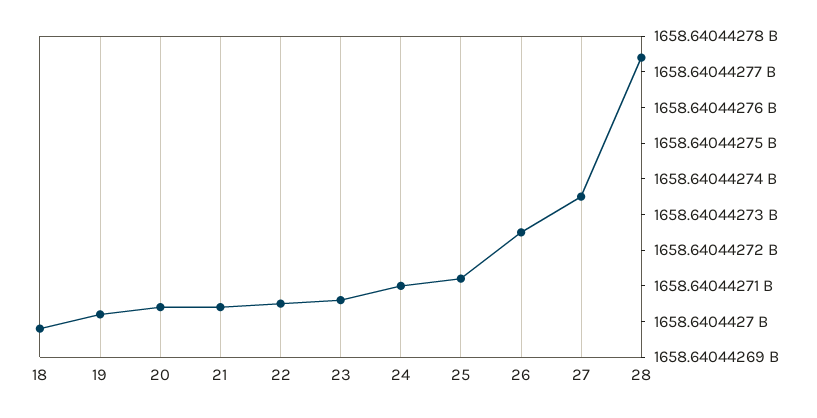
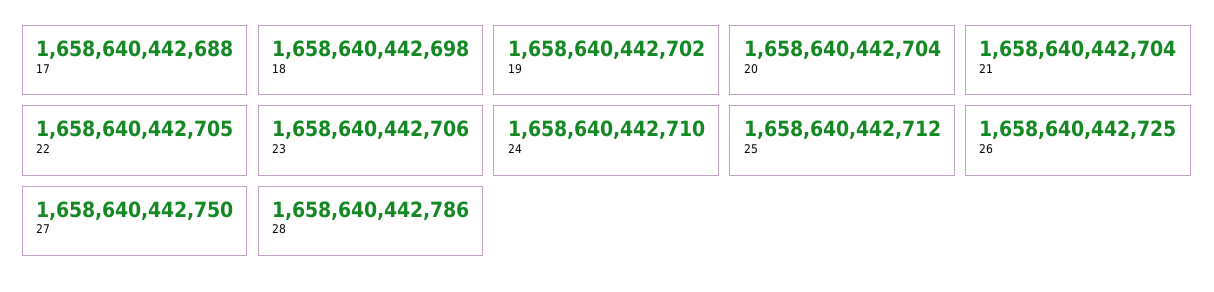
  {
    "18": 1658640442698,
    "19": 1658640442702,
    "20": 1658640442704,
    "21": 1658640442704,
    "22": 1658640442705,
    "23": 1658640442706,
    "24": 1658640442710,
    "25": 1658640442712,
    "26": 1658640442725,
-   "27": 1658640442735,
+   "27": 1658640442750,
-   "28": 1658640442775
+   "28": 1658640442786,
+   "17": 1658640442688
  }

